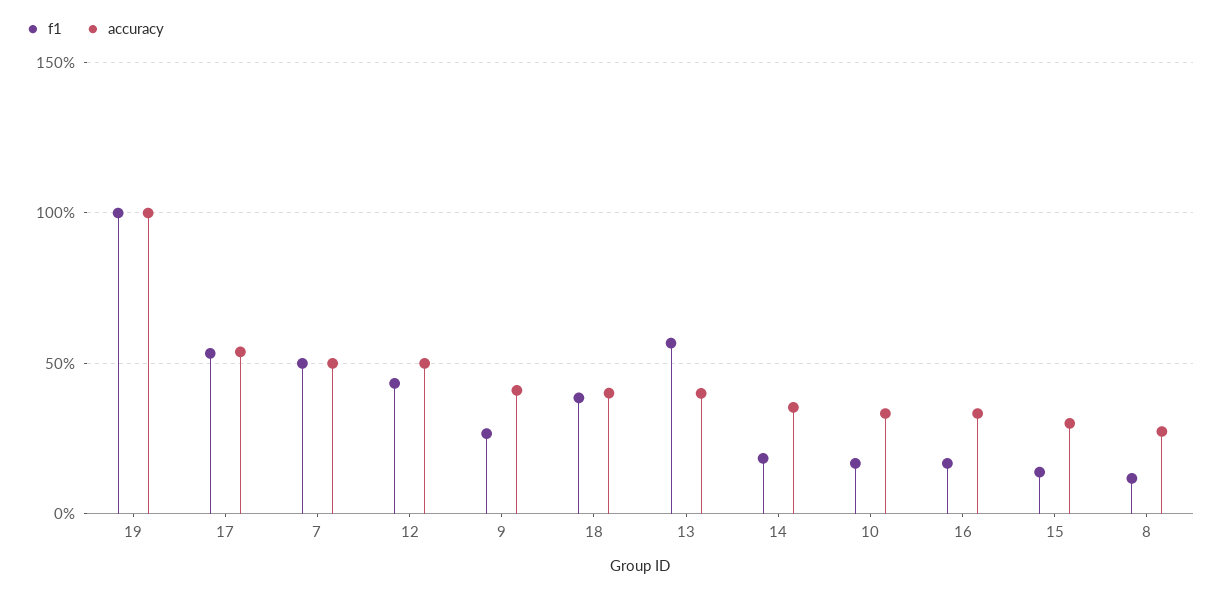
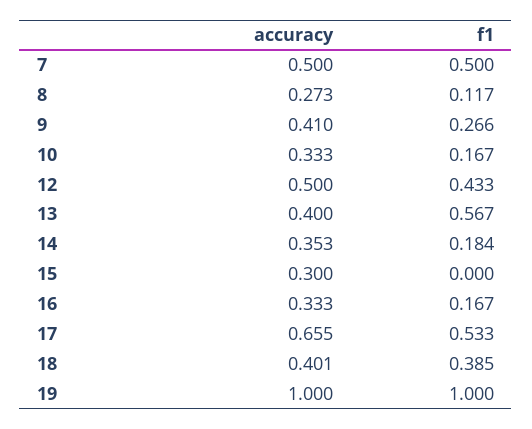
  {
    "f1": {
      "19": 1,
      "17": 0.533,
      "7": 0.5,
      "12": 0.433,
      "9": 0.266,
      "18": 0.385,
      "13": 0.567,
      "14": 0.184,
      "10": 0.167,
      "16": 0.167,
-     "15": 0.15,
+     "15": 0,
      "8": 0.117
    },
    "accuracy": {
      "19": 1,
-     "17": 0.55,
+     "17": 0.655,
      "7": 0.5,
      "12": 0.5,
      "9": 0.41,
      "18": 0.401,
      "13": 0.4,
      "14": 0.353,
      "10": 0.333,
      "16": 0.333,
      "15": 0.3,
      "8": 0.273
    }
  }

